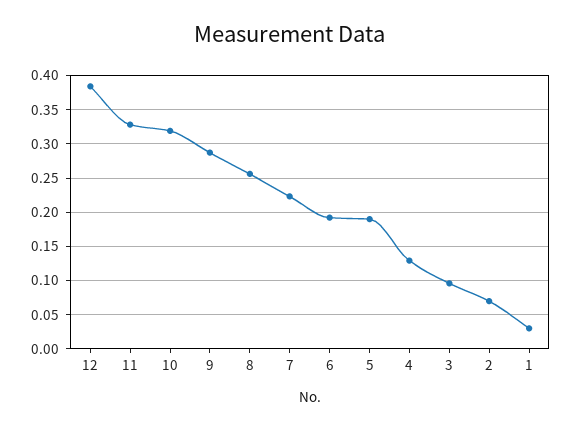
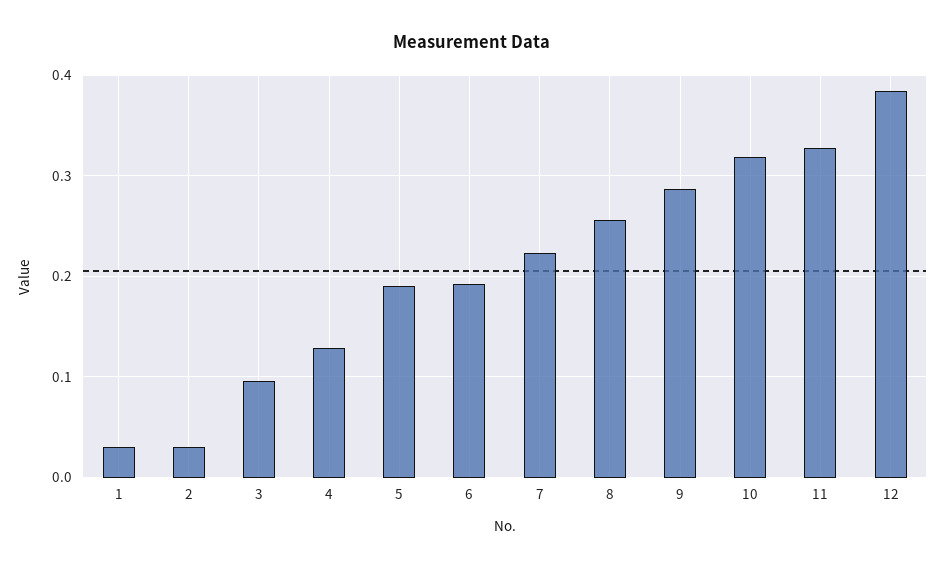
  {
    "12": 0.38,
    "11": 0.33,
    "10": 0.32,
    "9": 0.29,
    "8": 0.26,
    "7": 0.22,
    "6": 0.19,
    "5": 0.19,
    "4": 0.13,
    "3": 0.1,
-   "2": 0.07,
+   "2": 0.03,
    "1": 0.03
  }

